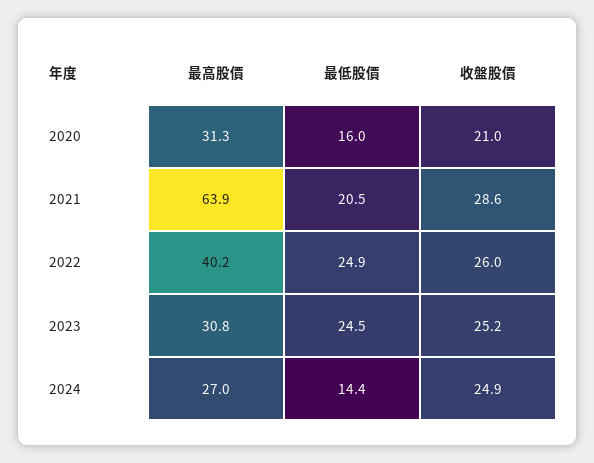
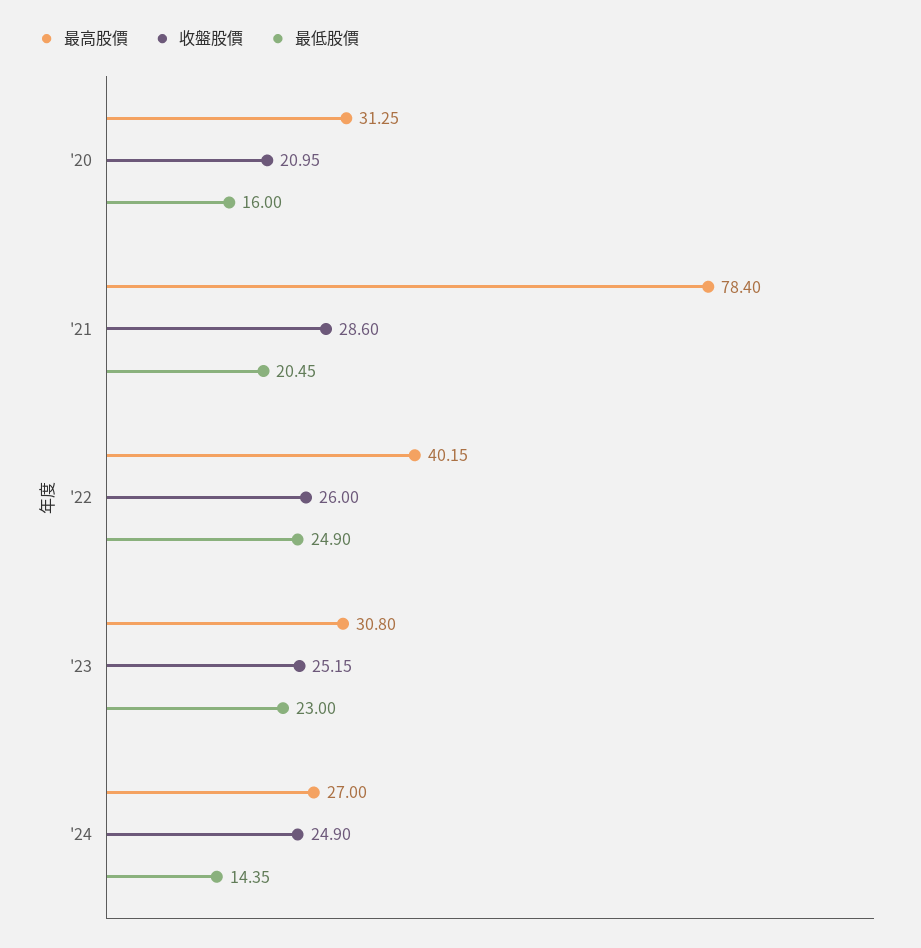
  {
    "最高股價": {
      "2020": 31.25,
-     "2021": 63.9,
+     "2021": 78.4,
      "2022": 40.15,
      "2023": 30.8,
      "2024": 27
    },
    "最低股價": {
      "2020": 16,
      "2021": 20.45,
      "2022": 24.9,
-     "2023": 24.5,
+     "2023": 23,
      "2024": 14.35
    },
    "收盤股價": {
      "2020": 20.95,
      "2021": 28.6,
      "2022": 26,
      "2023": 25.15,
      "2024": 24.9
    }
  }

